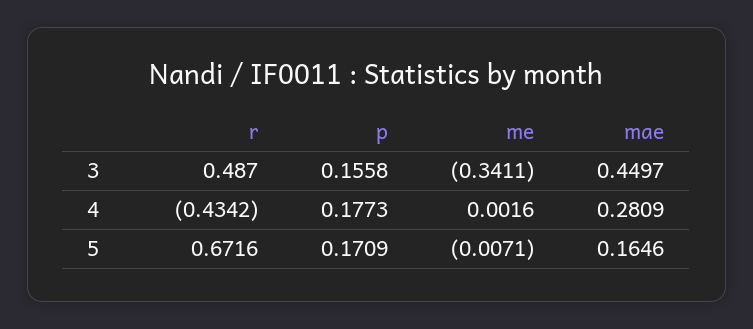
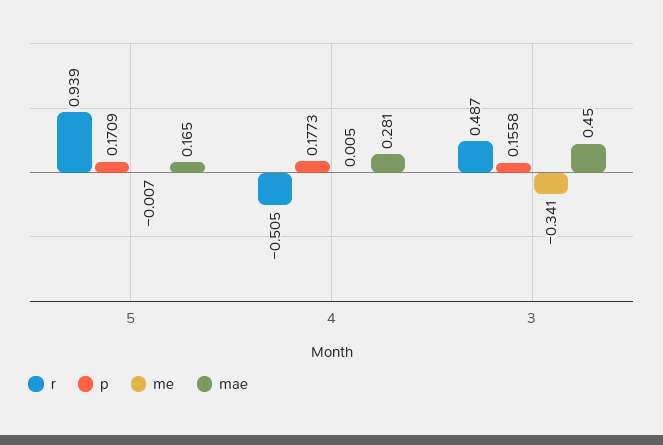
  {
    "r": {
      "3": 0.487,
-     "4": -0.4342,
+     "4": -0.505,
-     "5": 0.6716
+     "5": 0.939
    },
    "p": {
      "3": 0.1558,
      "4": 0.1773,
      "5": 0.1709
    },
    "me": {
      "3": -0.3411,
-     "4": 0.0016,
+     "4": 0.005,
      "5": -0.0071
    },
    "mae": {
      "3": 0.4497,
      "4": 0.2809,
      "5": 0.1646
    }
  }

